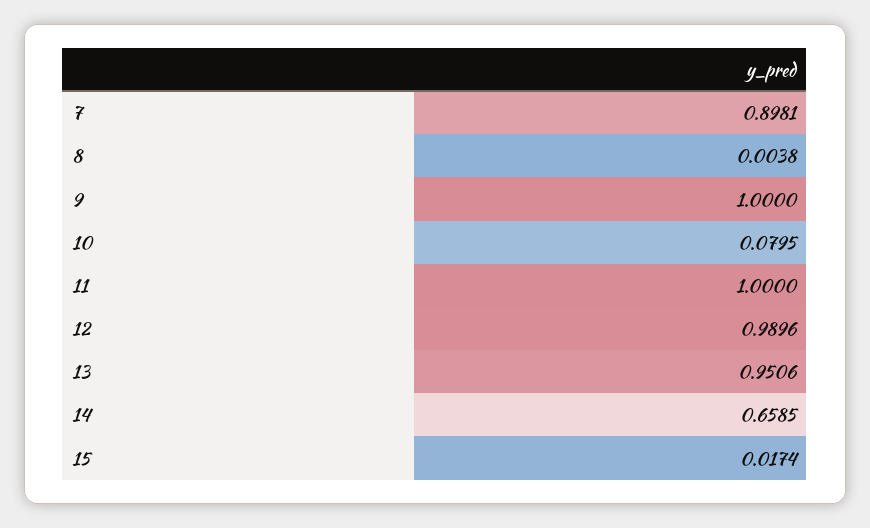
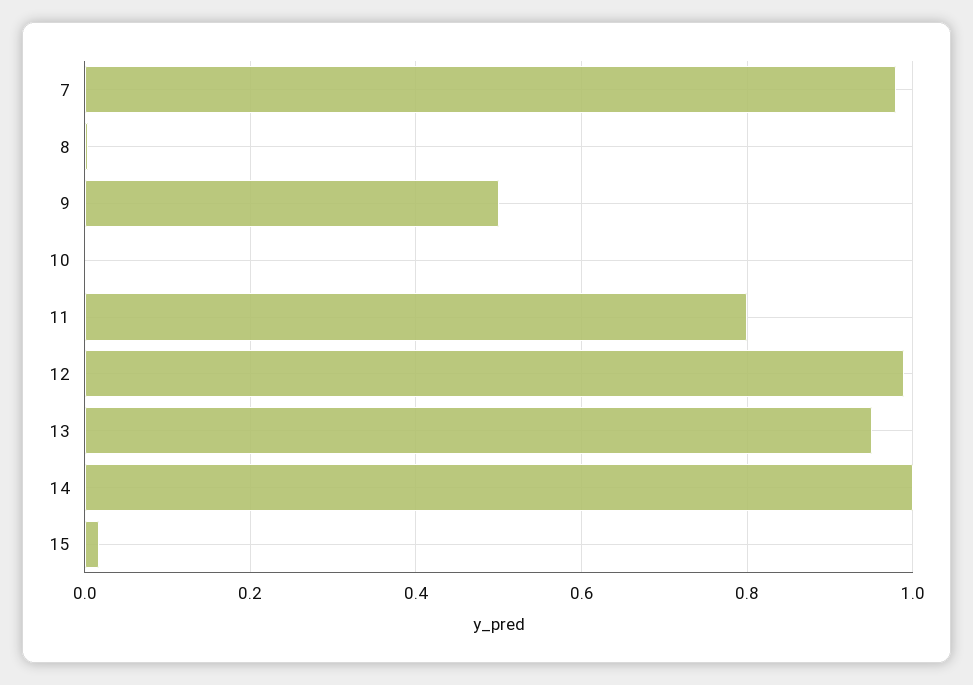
  {
-   "7": 0.8981,
+   "7": 0.98,
    "8": 0.0038,
-   "9": 1,
+   "9": 0.5,
-   "10": 0.0795,
+   "10": 0,
-   "11": 1,
+   "11": 0.8,
    "12": 0.9896,
    "13": 0.9506,
-   "14": 0.6585,
+   "14": 1,
    "15": 0.0174
  }

